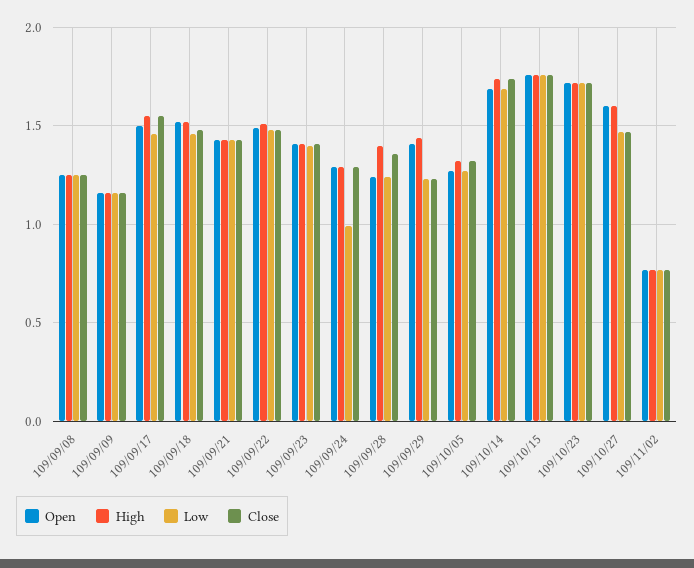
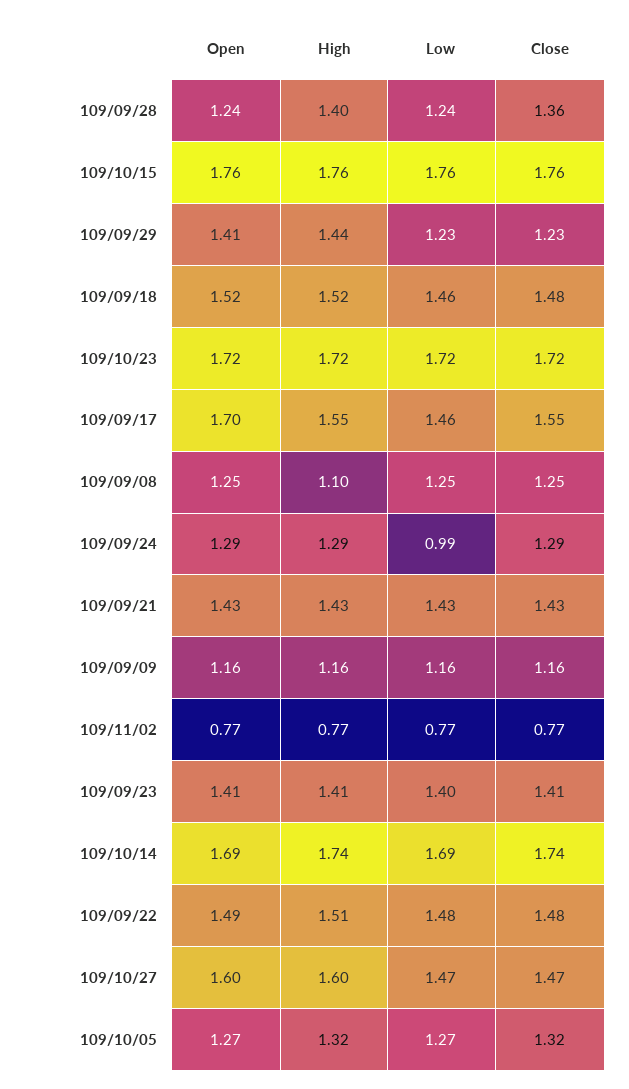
  {
    "Open": {
      "109/09/08": 1.25,
      "109/09/09": 1.16,
-     "109/09/17": 1.5,
+     "109/09/17": 1.7,
      "109/09/18": 1.52,
      "109/09/21": 1.43,
      "109/09/22": 1.49,
      "109/09/23": 1.41,
      "109/09/24": 1.29,
      "109/09/28": 1.24,
      "109/09/29": 1.41,
      "109/10/05": 1.27,
      "109/10/14": 1.69,
      "109/10/15": 1.76,
      "109/10/23": 1.72,
      "109/10/27": 1.6,
      "109/11/02": 0.77
    },
    "High": {
-     "109/09/08": 1.25,
+     "109/09/08": 1.1,
      "109/09/09": 1.16,
      "109/09/17": 1.55,
      "109/09/18": 1.52,
      "109/09/21": 1.43,
      "109/09/22": 1.51,
      "109/09/23": 1.41,
      "109/09/24": 1.29,
      "109/09/28": 1.4,
      "109/09/29": 1.44,
      "109/10/05": 1.32,
      "109/10/14": 1.74,
      "109/10/15": 1.76,
      "109/10/23": 1.72,
      "109/10/27": 1.6,
      "109/11/02": 0.77
    },
    "Low": {
      "109/09/08": 1.25,
      "109/09/09": 1.16,
      "109/09/17": 1.46,
      "109/09/18": 1.46,
      "109/09/21": 1.43,
      "109/09/22": 1.48,
      "109/09/23": 1.4,
      "109/09/24": 0.99,
      "109/09/28": 1.24,
      "109/09/29": 1.23,
      "109/10/05": 1.27,
      "109/10/14": 1.69,
      "109/10/15": 1.76,
      "109/10/23": 1.72,
      "109/10/27": 1.47,
      "109/11/02": 0.77
    },
    "Close": {
      "109/09/08": 1.25,
      "109/09/09": 1.16,
      "109/09/17": 1.55,
      "109/09/18": 1.48,
      "109/09/21": 1.43,
      "109/09/22": 1.48,
      "109/09/23": 1.41,
      "109/09/24": 1.29,
      "109/09/28": 1.36,
      "109/09/29": 1.23,
      "109/10/05": 1.32,
      "109/10/14": 1.74,
      "109/10/15": 1.76,
      "109/10/23": 1.72,
      "109/10/27": 1.47,
      "109/11/02": 0.77
    }
  }

